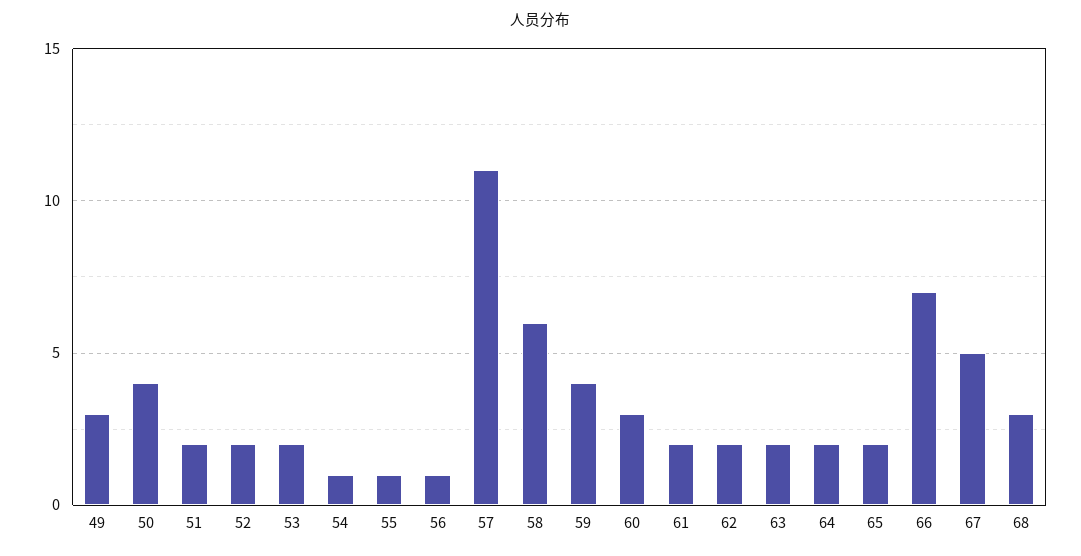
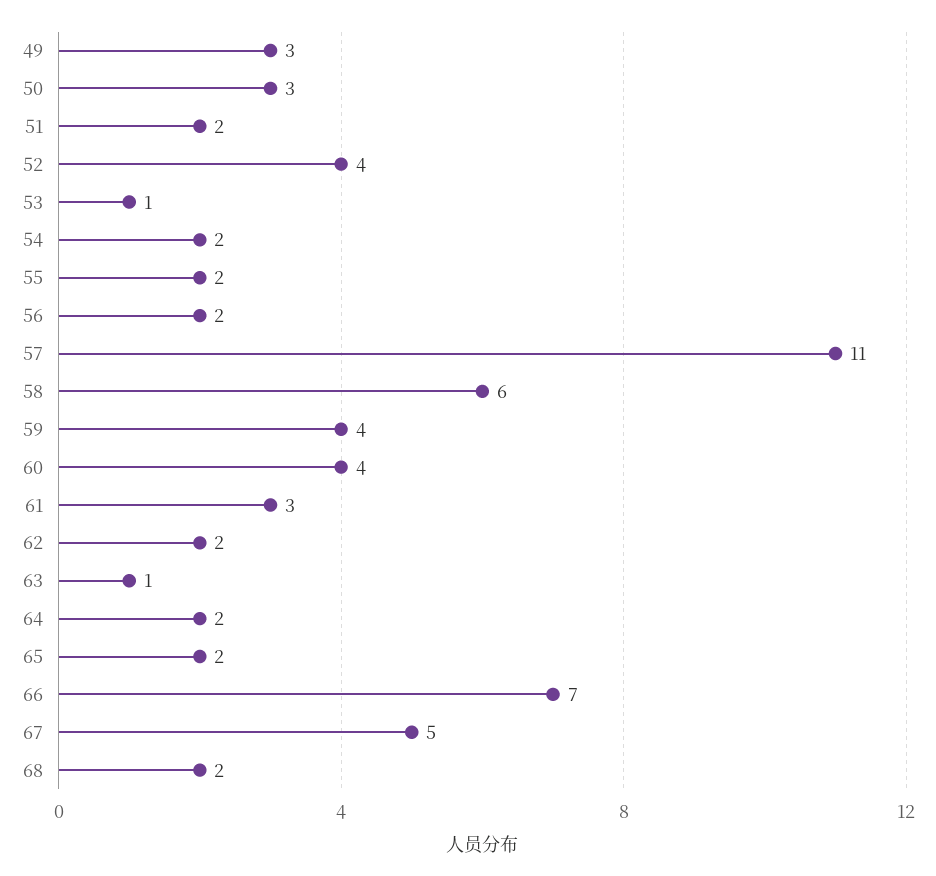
  {
    "49": 3,
-   "50": 4,
+   "50": 3,
    "51": 2,
-   "52": 2,
+   "52": 4,
-   "53": 2,
+   "53": 1,
-   "54": 1,
+   "54": 2,
-   "55": 1,
+   "55": 2,
-   "56": 1,
+   "56": 2,
    "57": 11,
    "58": 6,
    "59": 4,
-   "60": 3,
+   "60": 4,
-   "61": 2,
+   "61": 3,
    "62": 2,
-   "63": 2,
+   "63": 1,
    "64": 2,
    "65": 2,
    "66": 7,
    "67": 5,
-   "68": 3
+   "68": 2
  }

